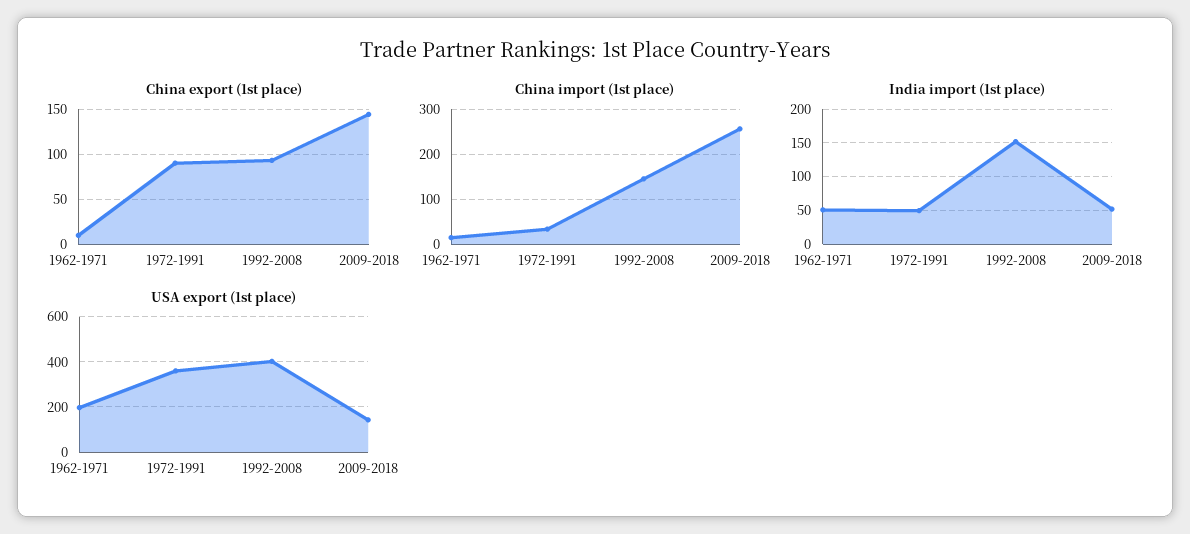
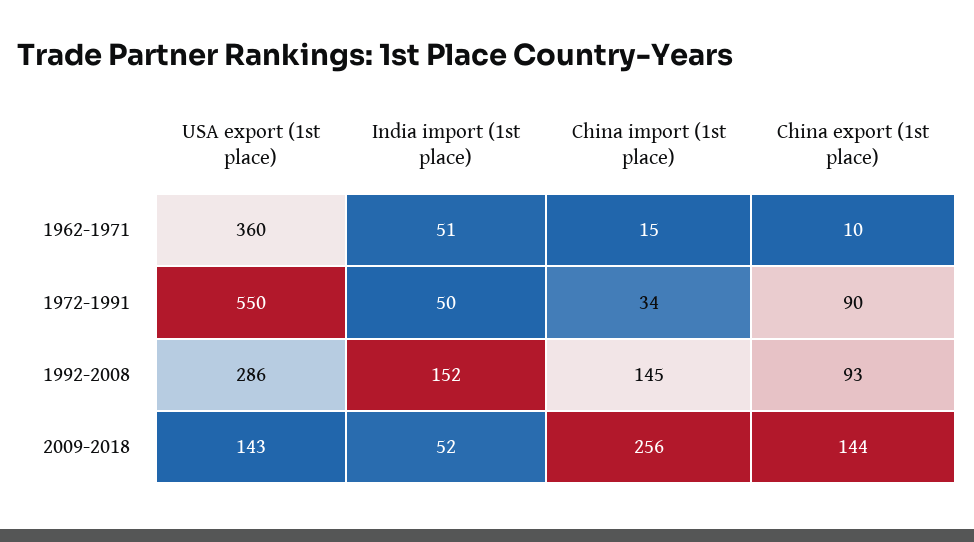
  {
    "China export (1st place)": {
      "1962-1971": 10,
      "1972-1991": 90,
      "1992-2008": 93,
      "2009-2018": 144
    },
    "China import (1st place)": {
      "1962-1971": 15,
      "1972-1991": 34,
      "1992-2008": 145,
      "2009-2018": 256
    },
    "India import (1st place)": {
      "1962-1971": 51,
      "1972-1991": 50,
      "1992-2008": 152,
      "2009-2018": 52
    },
    "USA export (1st place)": {
-     "1962-1971": 200,
+     "1962-1971": 360,
-     "1972-1991": 350,
+     "1972-1991": 550,
-     "1992-2008": 400,
+     "1992-2008": 286,
      "2009-2018": 143
    }
  }

